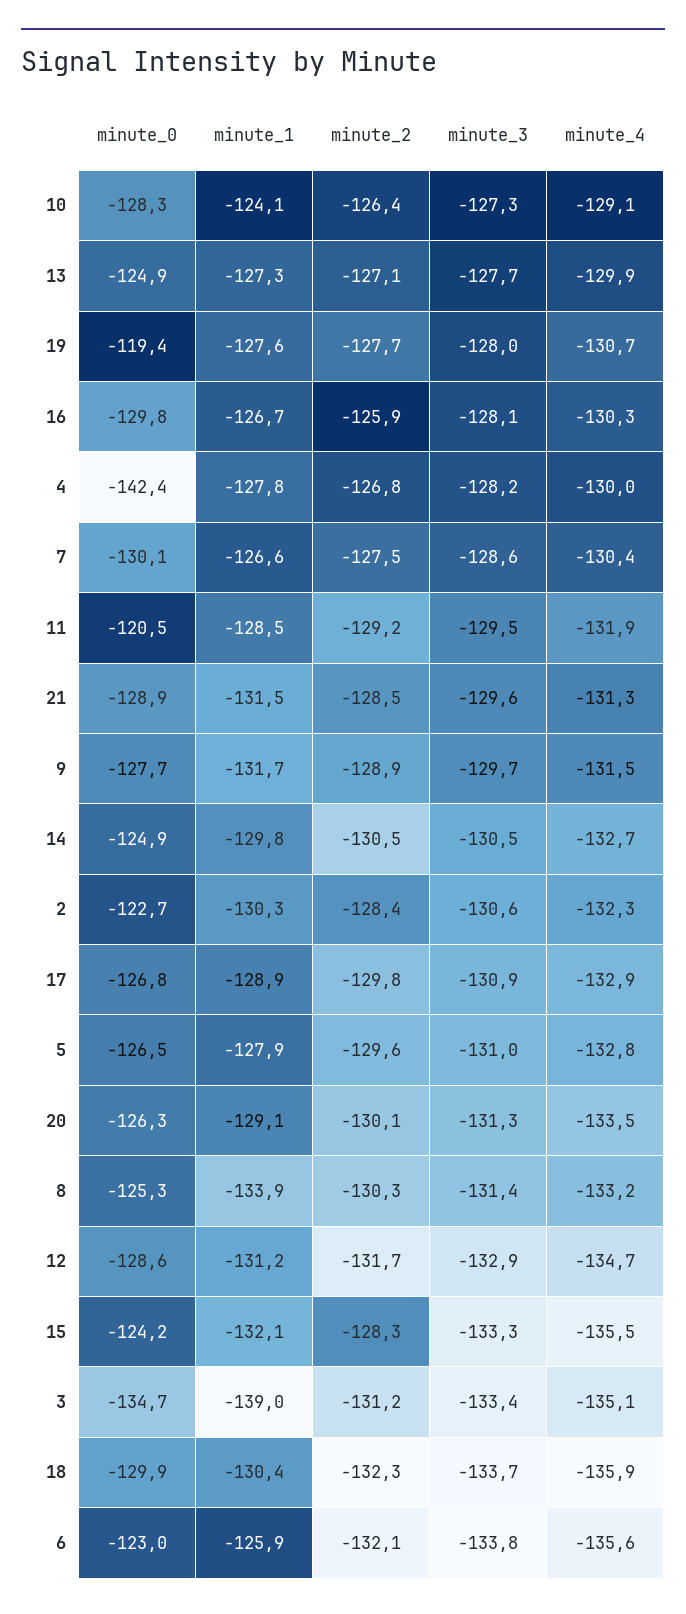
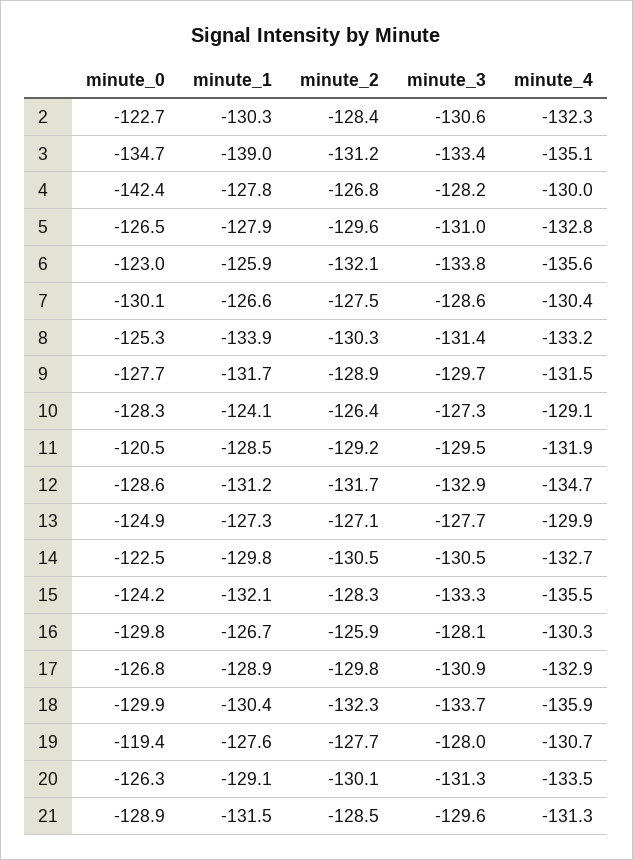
  {
    "minute_0": {
      "10": -128.3,
      "13": -124.9,
      "19": -119.4,
      "16": -129.8,
      "4": -142.4,
      "7": -130.1,
      "11": -120.5,
      "21": -128.9,
      "9": -127.7,
-     "14": -124.9,
+     "14": -122.5,
      "2": -122.7,
      "17": -126.8,
      "5": -126.5,
      "20": -126.3,
      "8": -125.3,
      "12": -128.6,
      "15": -124.2,
      "3": -134.7,
      "18": -129.9,
      "6": -123
    },
    "minute_1": {
      "10": -124.1,
      "13": -127.3,
      "19": -127.6,
      "16": -126.7,
      "4": -127.8,
      "7": -126.6,
      "11": -128.5,
      "21": -131.5,
      "9": -131.7,
      "14": -129.8,
      "2": -130.3,
      "17": -128.9,
      "5": -127.9,
      "20": -129.1,
      "8": -133.9,
      "12": -131.2,
      "15": -132.1,
      "3": -139,
      "18": -130.4,
      "6": -125.9
    },
    "minute_2": {
      "10": -126.4,
      "13": -127.1,
      "19": -127.7,
      "16": -125.9,
      "4": -126.8,
      "7": -127.5,
      "11": -129.2,
      "21": -128.5,
      "9": -128.9,
      "14": -130.5,
      "2": -128.4,
      "17": -129.8,
      "5": -129.6,
      "20": -130.1,
      "8": -130.3,
      "12": -131.7,
      "15": -128.3,
      "3": -131.2,
      "18": -132.3,
      "6": -132.1
    },
    "minute_3": {
      "10": -127.3,
      "13": -127.7,
      "19": -128,
      "16": -128.1,
      "4": -128.2,
      "7": -128.6,
      "11": -129.5,
      "21": -129.6,
      "9": -129.7,
      "14": -130.5,
      "2": -130.6,
      "17": -130.9,
      "5": -131,
      "20": -131.3,
      "8": -131.4,
      "12": -132.9,
      "15": -133.3,
      "3": -133.4,
      "18": -133.7,
      "6": -133.8
    },
    "minute_4": {
      "10": -129.1,
      "13": -129.9,
      "19": -130.7,
      "16": -130.3,
      "4": -130,
      "7": -130.4,
      "11": -131.9,
      "21": -131.3,
      "9": -131.5,
      "14": -132.7,
      "2": -132.3,
      "17": -132.9,
      "5": -132.8,
      "20": -133.5,
      "8": -133.2,
      "12": -134.7,
      "15": -135.5,
      "3": -135.1,
      "18": -135.9,
      "6": -135.6
    }
  }

